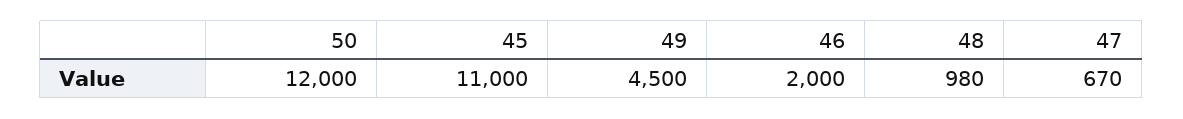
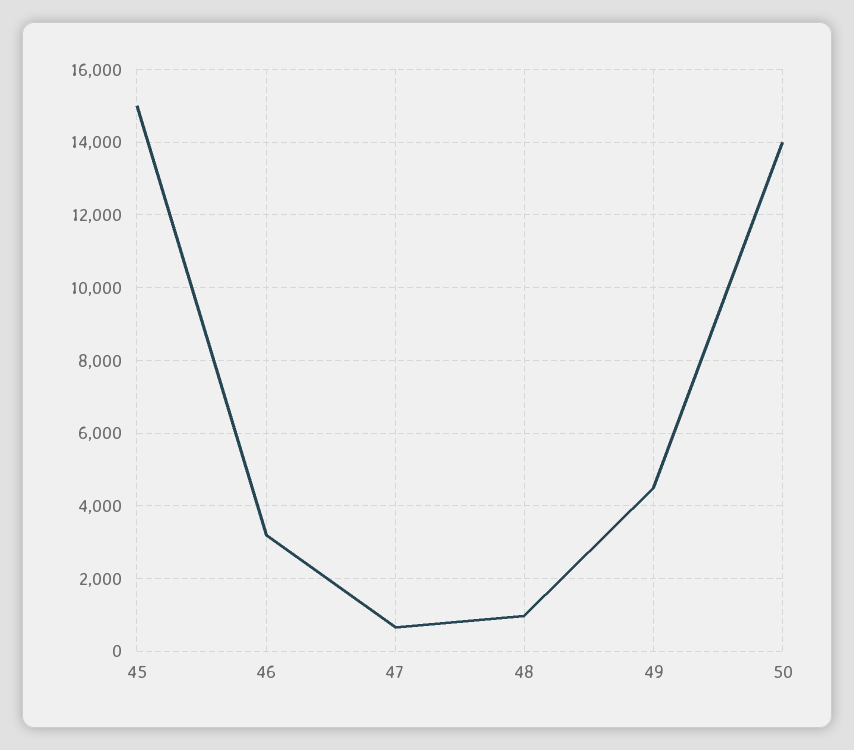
  {
-   "50": 12000,
+   "50": 14000,
-   "45": 11000,
+   "45": 15000,
    "49": 4500,
-   "46": 2000,
+   "46": 3200,
    "48": 980,
    "47": 670
  }

